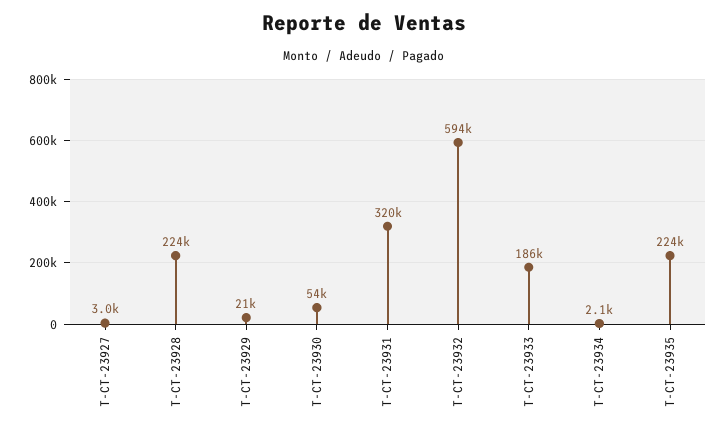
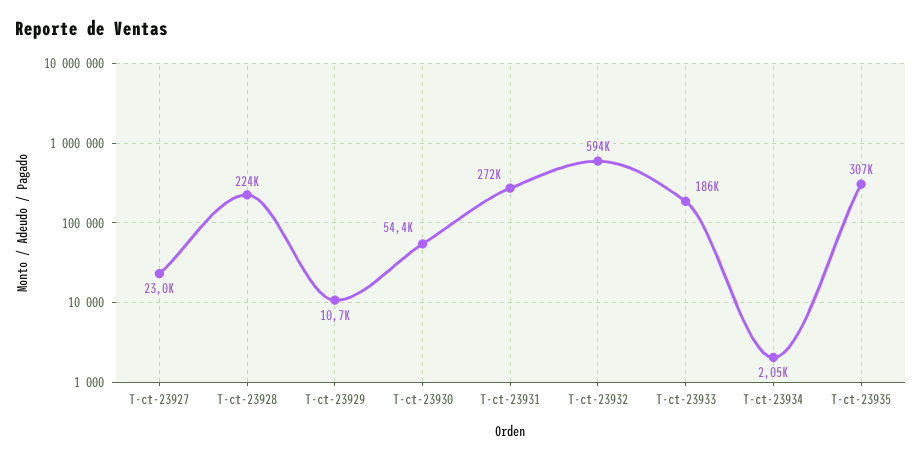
  {
-   "T-CT-23927": 3000,
+   "T-CT-23927": 23000,
    "T-CT-23928": 224000,
-   "T-CT-23929": 21000,
+   "T-CT-23929": 10700,
    "T-CT-23930": 54400,
-   "T-CT-23931": 320000,
+   "T-CT-23931": 272000,
    "T-CT-23932": 594000,
    "T-CT-23933": 186000,
    "T-CT-23934": 2050,
-   "T-CT-23935": 224000
+   "T-CT-23935": 307000
  }

